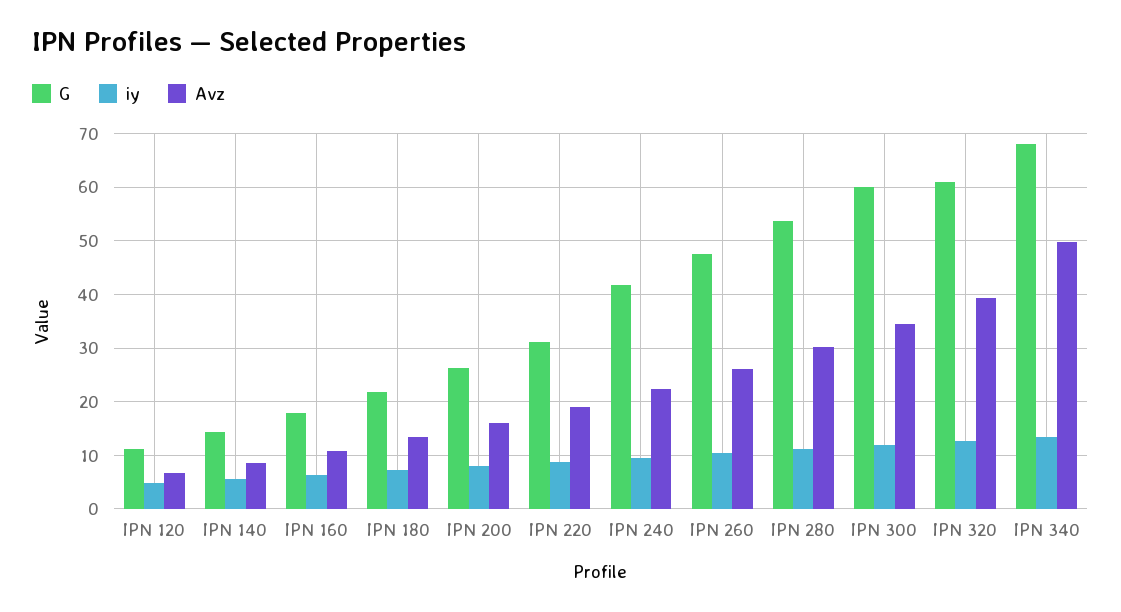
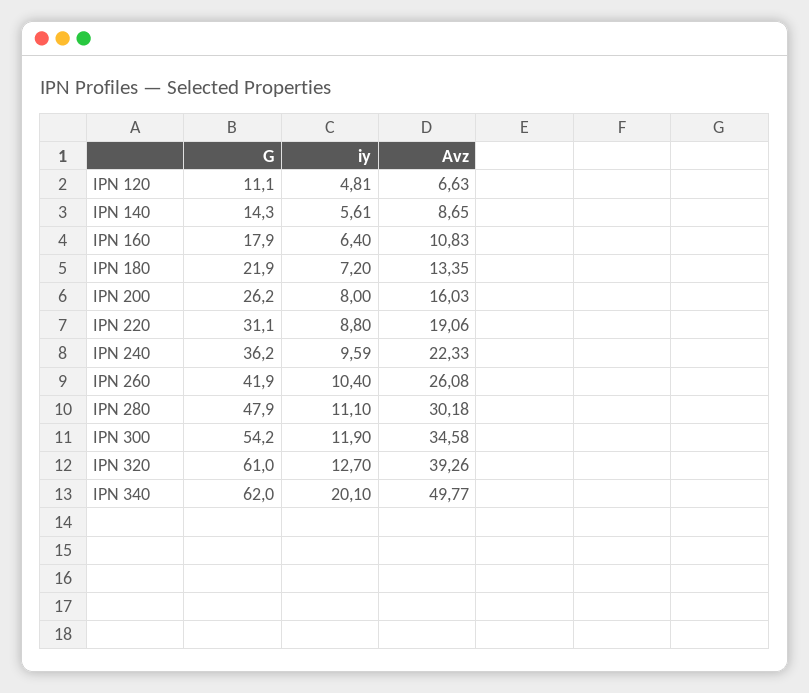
  {
    "G": {
      "IPN 120": 11.1,
      "IPN 140": 14.3,
      "IPN 160": 17.9,
      "IPN 180": 21.9,
      "IPN 200": 26.2,
      "IPN 220": 31.1,
-     "IPN 240": 42,
+     "IPN 240": 36.2,
-     "IPN 260": 48,
+     "IPN 260": 41.9,
-     "IPN 280": 54,
+     "IPN 280": 47.9,
-     "IPN 300": 60,
+     "IPN 300": 54.2,
      "IPN 320": 61,
-     "IPN 340": 68
+     "IPN 340": 62
    },
    "iy": {
      "IPN 120": 4.81,
      "IPN 140": 5.61,
      "IPN 160": 6.4,
      "IPN 180": 7.2,
      "IPN 200": 8,
      "IPN 220": 8.8,
      "IPN 240": 9.59,
      "IPN 260": 10.4,
      "IPN 280": 11.1,
      "IPN 300": 11.9,
      "IPN 320": 12.7,
-     "IPN 340": 14
+     "IPN 340": 20.1
    },
    "Avz": {
      "IPN 120": 6.63,
      "IPN 140": 8.65,
      "IPN 160": 10.83,
      "IPN 180": 13.35,
      "IPN 200": 16.03,
      "IPN 220": 19.06,
      "IPN 240": 22.33,
      "IPN 260": 26.08,
      "IPN 280": 30.18,
      "IPN 300": 34.58,
      "IPN 320": 39.26,
      "IPN 340": 49.77
    }
  }

